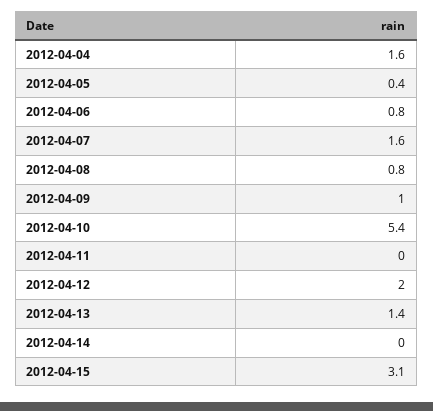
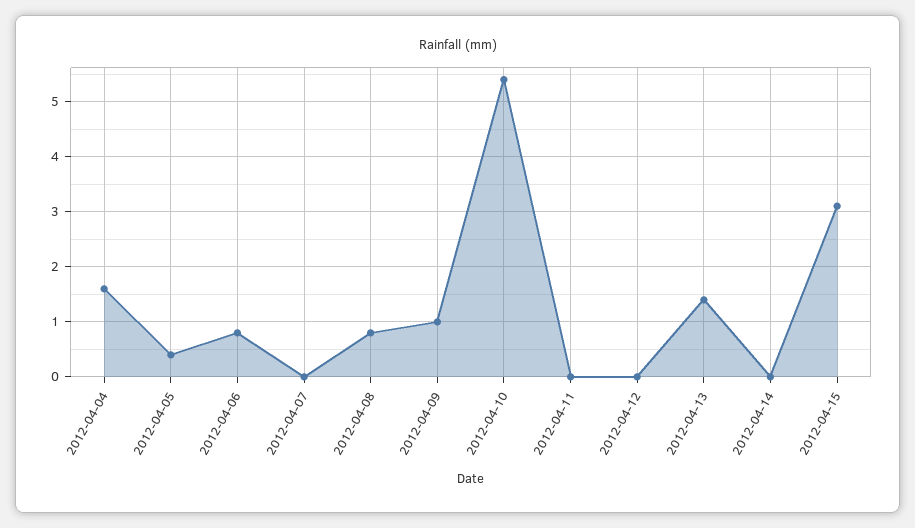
  {
    "2012-04-04": 1.6,
    "2012-04-05": 0.4,
    "2012-04-06": 0.8,
-   "2012-04-07": 1.6,
+   "2012-04-07": 0,
    "2012-04-08": 0.8,
    "2012-04-09": 1,
    "2012-04-10": 5.4,
    "2012-04-11": 0,
-   "2012-04-12": 2,
+   "2012-04-12": 0,
    "2012-04-13": 1.4,
    "2012-04-14": 0,
    "2012-04-15": 3.1
  }

